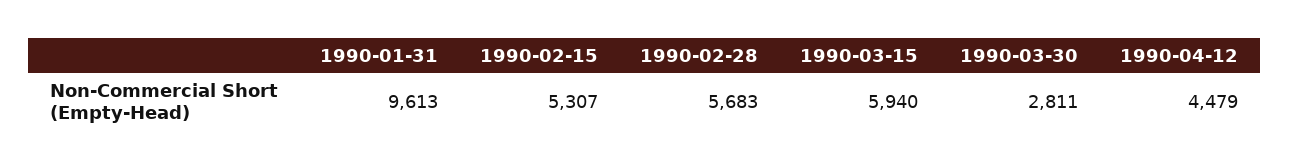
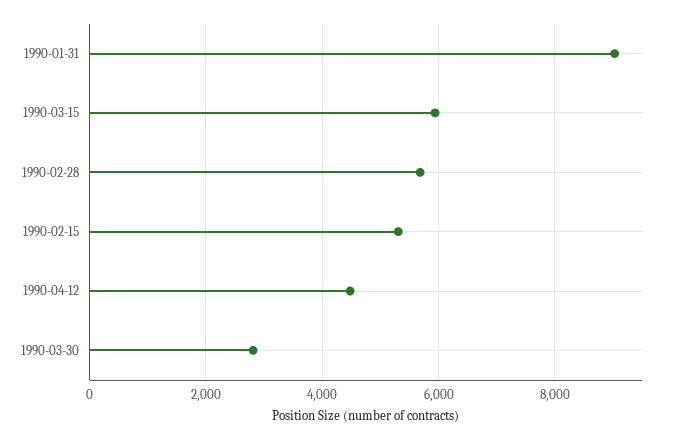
  {
-   "1990-01-31": 9613,
+   "1990-01-31": 9000,
    "1990-02-15": 5307,
    "1990-02-28": 5683,
    "1990-03-15": 5940,
    "1990-03-30": 2811,
    "1990-04-12": 4479
  }

